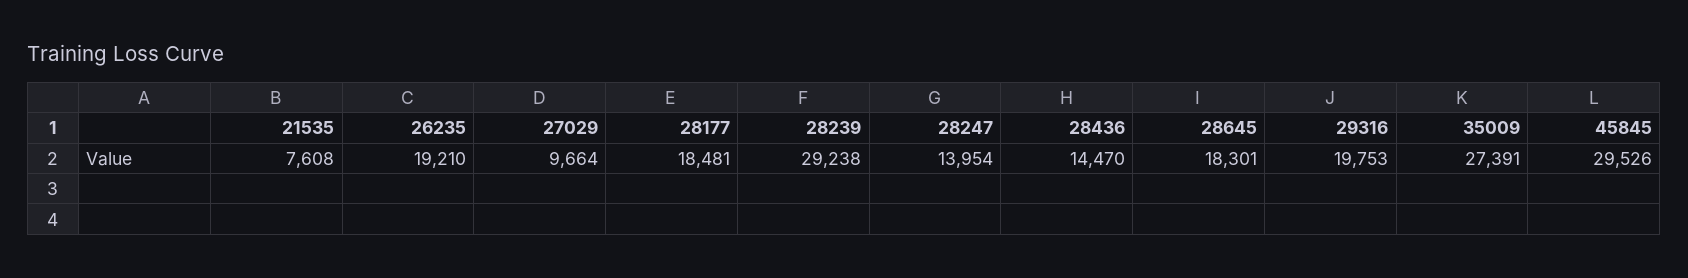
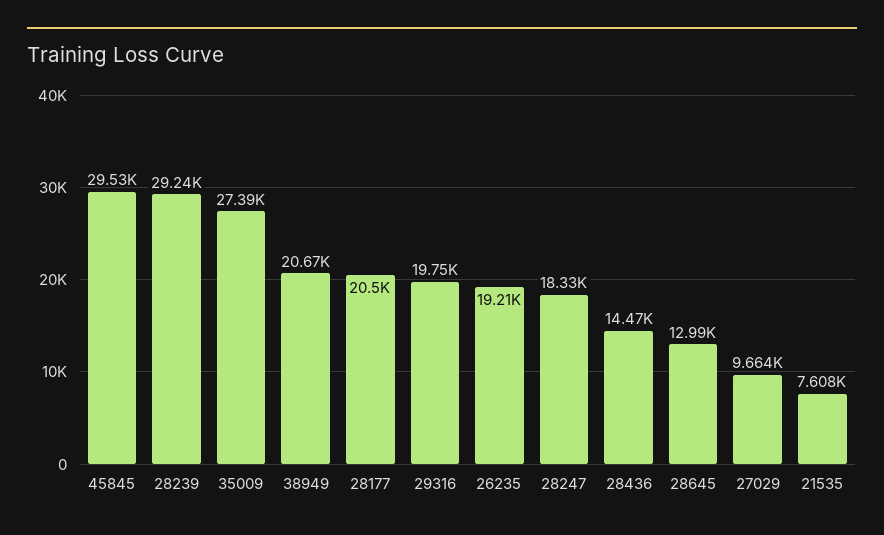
  {
    "21535": 7608,
    "26235": 19210,
    "27029": 9664,
-   "28177": 18481,
+   "28177": 20500,
    "28239": 29238,
-   "28247": 13954,
+   "28247": 18330,
    "28436": 14470,
-   "28645": 18301,
+   "28645": 12990,
    "29316": 19753,
    "35009": 27391,
-   "45845": 29526
+   "45845": 29526,
+   "38949": 20670
  }

